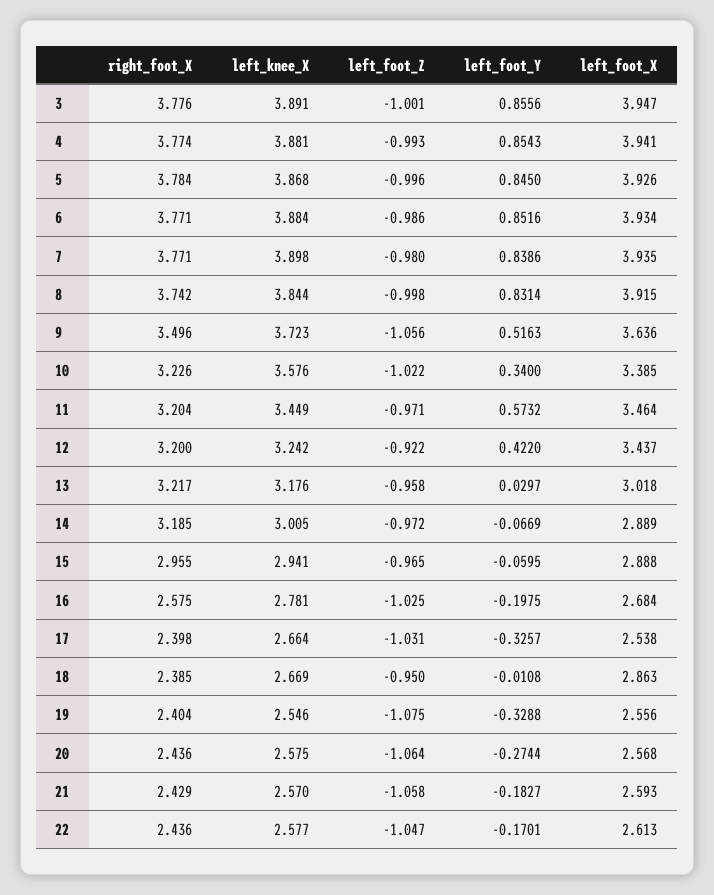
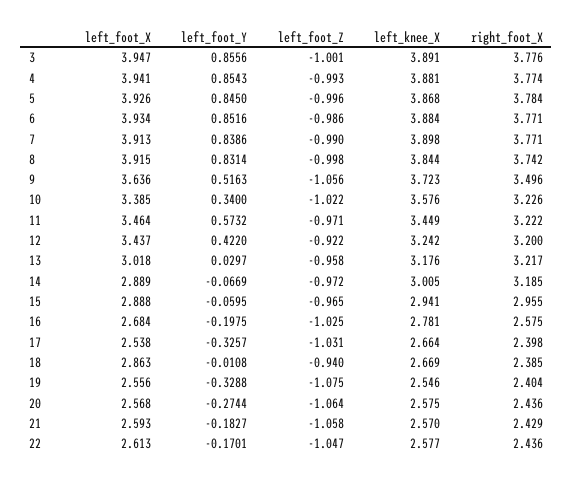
  {
    "right_foot_X": {
      "3": 3.776,
      "4": 3.774,
      "5": 3.784,
      "6": 3.771,
      "7": 3.771,
      "8": 3.742,
      "9": 3.496,
      "10": 3.226,
-     "11": 3.204,
+     "11": 3.222,
      "12": 3.2,
      "13": 3.217,
      "14": 3.185,
      "15": 2.955,
      "16": 2.575,
      "17": 2.398,
      "18": 2.385,
      "19": 2.404,
      "20": 2.436,
      "21": 2.429,
      "22": 2.436
    },
    "left_knee_X": {
      "3": 3.891,
      "4": 3.881,
      "5": 3.868,
      "6": 3.884,
      "7": 3.898,
      "8": 3.844,
      "9": 3.723,
      "10": 3.576,
      "11": 3.449,
      "12": 3.242,
      "13": 3.176,
      "14": 3.005,
      "15": 2.941,
      "16": 2.781,
      "17": 2.664,
      "18": 2.669,
      "19": 2.546,
      "20": 2.575,
      "21": 2.57,
      "22": 2.577
    },
    "left_foot_Z": {
      "3": -1.001,
      "4": -0.993,
      "5": -0.996,
      "6": -0.986,
-     "7": -0.98,
+     "7": -0.99,
      "8": -0.998,
      "9": -1.056,
      "10": -1.022,
      "11": -0.971,
      "12": -0.922,
      "13": -0.958,
      "14": -0.972,
      "15": -0.965,
      "16": -1.025,
      "17": -1.031,
-     "18": -0.95,
+     "18": -0.94,
      "19": -1.075,
      "20": -1.064,
      "21": -1.058,
      "22": -1.047
    },
    "left_foot_Y": {
      "3": 0.8556,
      "4": 0.8543,
      "5": 0.845,
      "6": 0.8516,
      "7": 0.8386,
      "8": 0.8314,
      "9": 0.5163,
      "10": 0.34,
      "11": 0.5732,
      "12": 0.422,
      "13": 0.0297,
      "14": -0.0669,
      "15": -0.0595,
      "16": -0.1975,
      "17": -0.3257,
      "18": -0.0108,
      "19": -0.3288,
      "20": -0.2744,
      "21": -0.1827,
      "22": -0.1701
    },
    "left_foot_X": {
      "3": 3.947,
      "4": 3.941,
      "5": 3.926,
      "6": 3.934,
-     "7": 3.935,
+     "7": 3.913,
      "8": 3.915,
      "9": 3.636,
      "10": 3.385,
      "11": 3.464,
      "12": 3.437,
      "13": 3.018,
      "14": 2.889,
      "15": 2.888,
      "16": 2.684,
      "17": 2.538,
      "18": 2.863,
      "19": 2.556,
      "20": 2.568,
      "21": 2.593,
      "22": 2.613
    }
  }

